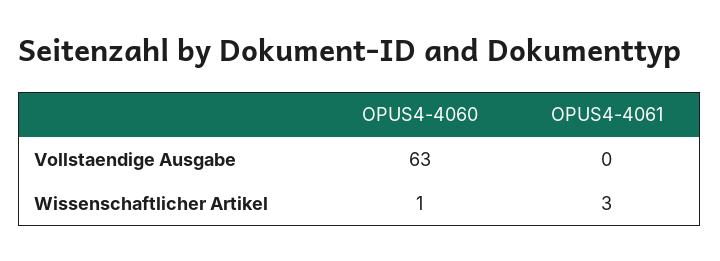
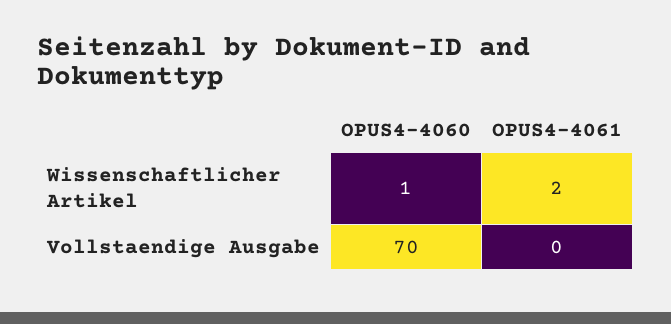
  {
    "OPUS4-4060": {
-     "Vollstaendige Ausgabe": 63,
+     "Vollstaendige Ausgabe": 70,
      "Wissenschaftlicher Artikel": 1
    },
    "OPUS4-4061": {
      "Vollstaendige Ausgabe": 0,
-     "Wissenschaftlicher Artikel": 3
+     "Wissenschaftlicher Artikel": 2
    }
  }

